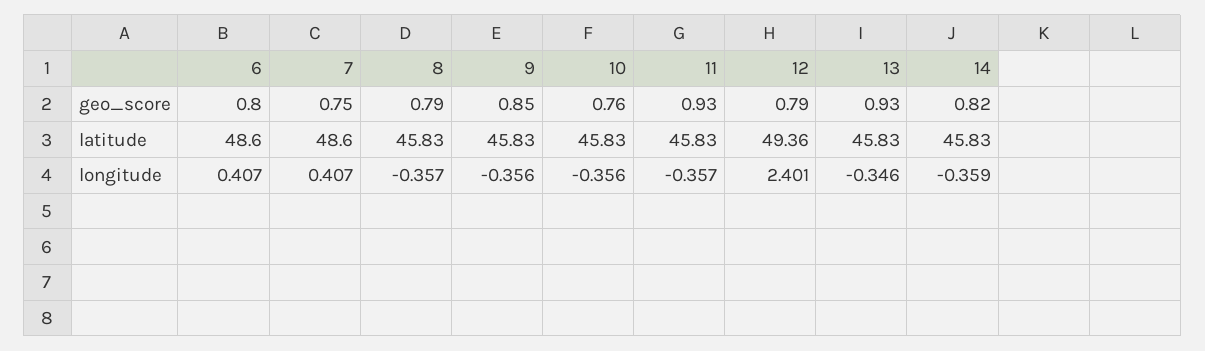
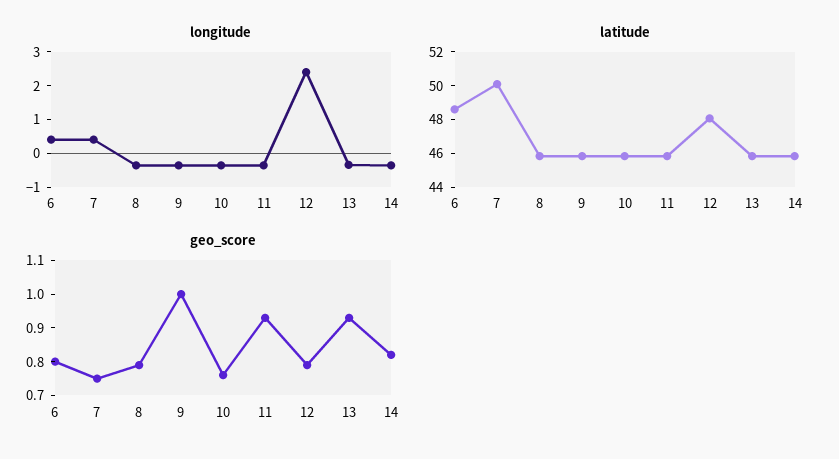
  {
    "geo_score": {
      "6": 0.8,
      "7": 0.75,
      "8": 0.79,
-     "9": 0.85,
+     "9": 1,
      "10": 0.76,
      "11": 0.93,
      "12": 0.79,
      "13": 0.93,
      "14": 0.82
    },
    "latitude": {
      "6": 48.6,
-     "7": 48.6,
+     "7": 50,
      "8": 45.83,
      "9": 45.83,
      "10": 45.83,
      "11": 45.83,
-     "12": 49.36,
+     "12": 48,
      "13": 45.83,
      "14": 45.83
    },
    "longitude": {
      "6": 0.407,
      "7": 0.407,
      "8": -0.357,
      "9": -0.356,
      "10": -0.356,
      "11": -0.357,
      "12": 2.401,
      "13": -0.346,
      "14": -0.359
    }
  }

